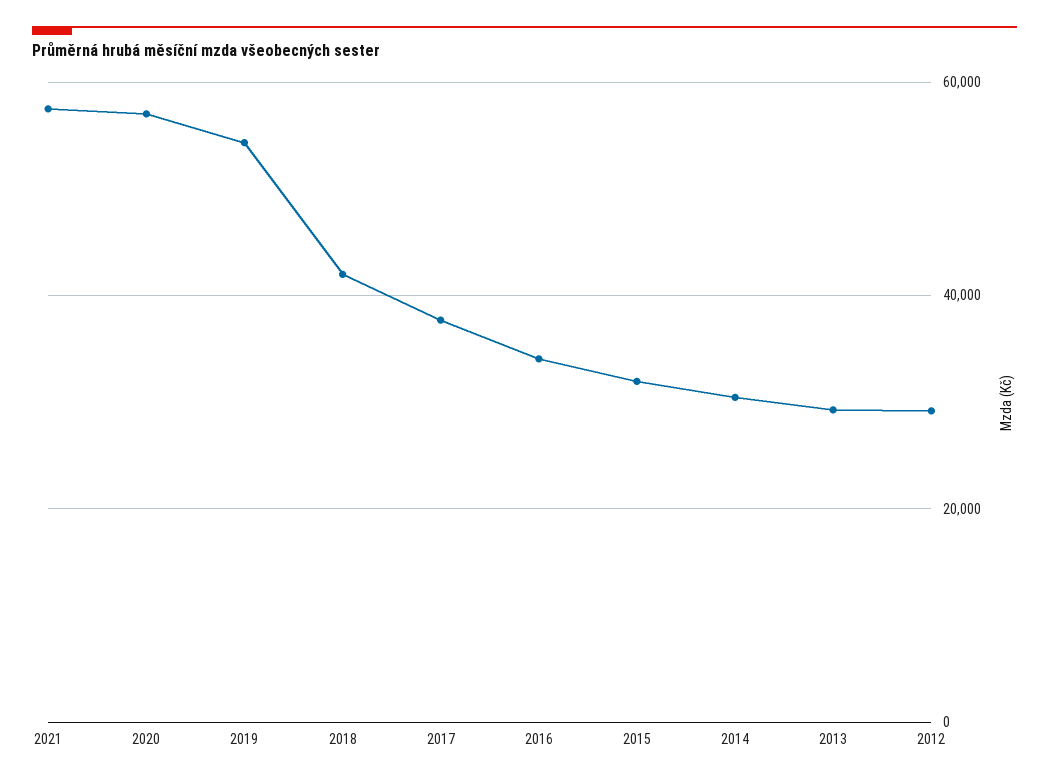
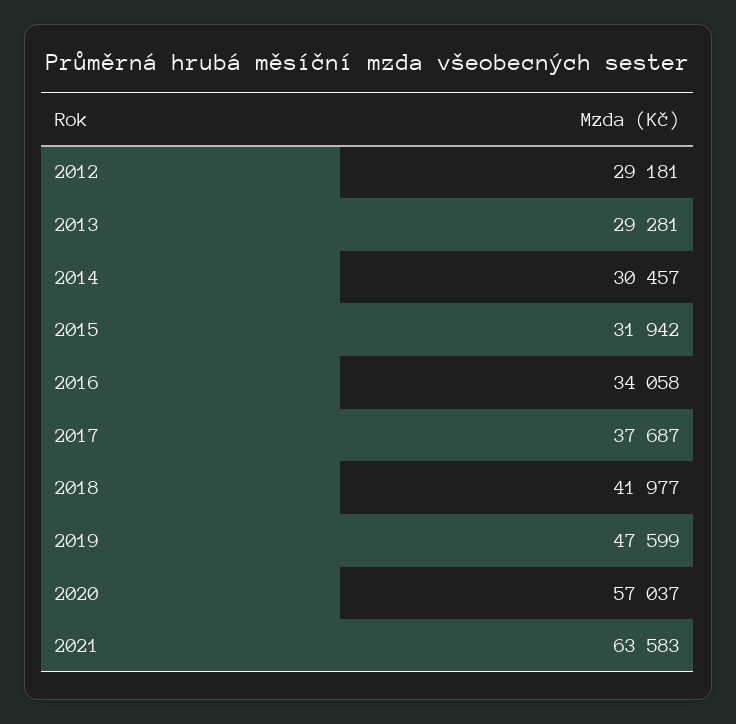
  {
-   "2021": 58000,
+   "2021": 63583,
    "2020": 57037,
-   "2019": 54000,
+   "2019": 47599,
    "2018": 41977,
    "2017": 37687,
    "2016": 34058,
    "2015": 31942,
    "2014": 30457,
    "2013": 29281,
    "2012": 29181
  }

